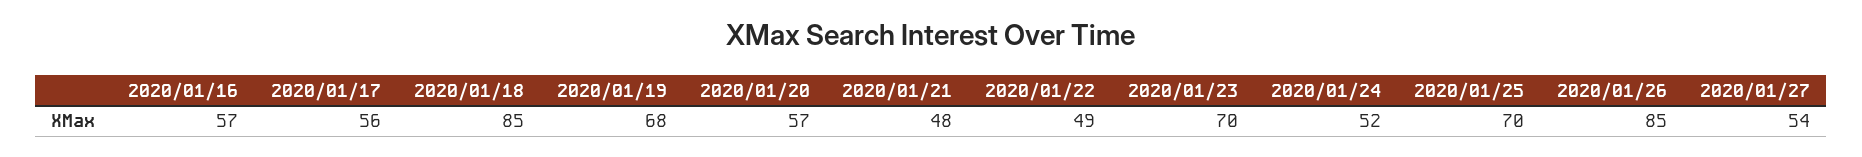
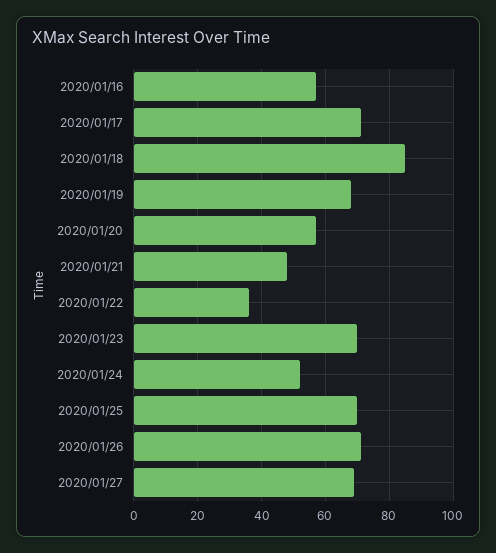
  {
    "2020/01/16": 57,
-   "2020/01/17": 56,
+   "2020/01/17": 70,
    "2020/01/18": 85,
    "2020/01/19": 68,
    "2020/01/20": 57,
    "2020/01/21": 48,
-   "2020/01/22": 49,
+   "2020/01/22": 35,
    "2020/01/23": 70,
    "2020/01/24": 52,
    "2020/01/25": 70,
-   "2020/01/26": 85,
+   "2020/01/26": 70,
-   "2020/01/27": 54
+   "2020/01/27": 70
  }

